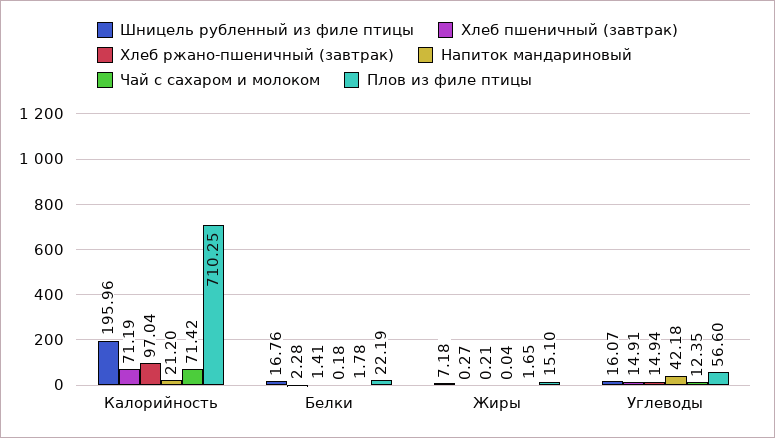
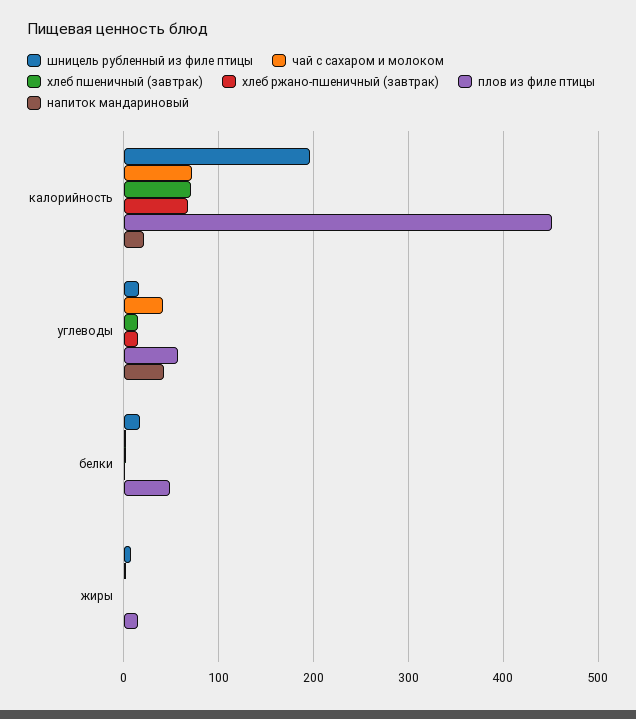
  {
    "Шницель рубленный из филе птицы": {
      "Калорийность": 195.96,
      "Белки": 16.76,
      "Жиры": 7.18,
      "Углеводы": 16.07
    },
    "Хлеб пшеничный (завтрак)": {
      "Калорийность": 71.19,
      "Белки": 2.28,
      "Жиры": 0.27,
      "Углеводы": 14.91
    },
    "Хлеб ржано-пшеничный (завтрак)": {
-     "Калорийность": 97.04,
+     "Калорийность": 70,
      "Белки": 1.41,
      "Жиры": 0.21,
      "Углеводы": 14.94
    },
    "Напиток мандариновый": {
      "Калорийность": 21.2,
      "Белки": 0.18,
      "Жиры": 0.04,
      "Углеводы": 42.18
    },
    "Чай с сахаром и молоком": {
      "Калорийность": 71.42,
      "Белки": 1.78,
      "Жиры": 1.65,
-     "Углеводы": 12.35
+     "Углеводы": 40
    },
    "Плов из филе птицы": {
-     "Калорийность": 710.25,
+     "Калорийность": 450,
-     "Белки": 22.19,
+     "Белки": 50,
      "Жиры": 15.1,
      "Углеводы": 56.6
    }
  }

